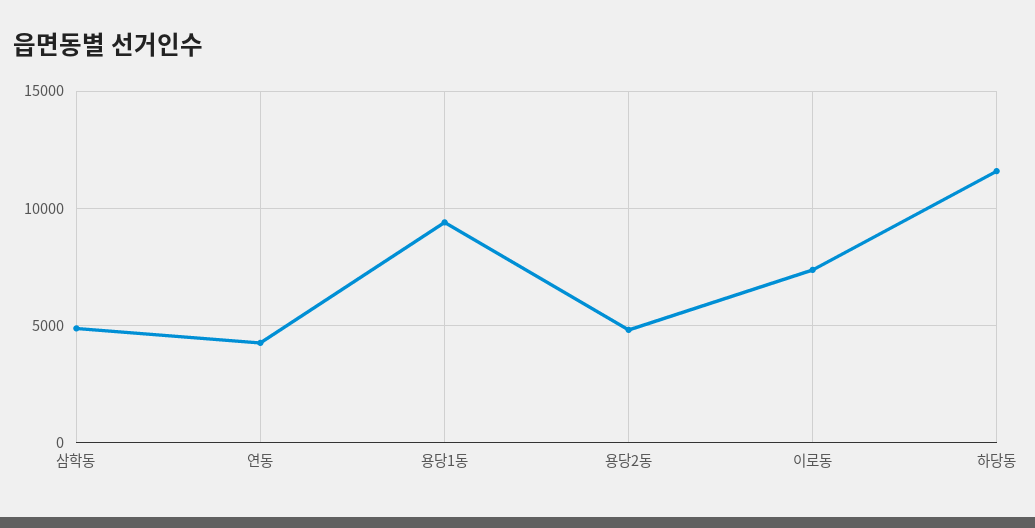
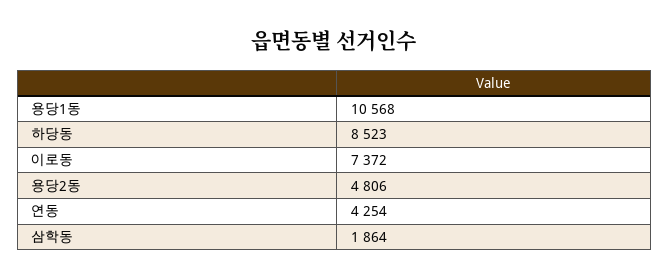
  {
-   "삼학동": 5000,
+   "삼학동": 1864,
    "연동": 4254,
-   "용당1동": 9500,
+   "용당1동": 10568,
    "용당2동": 4806,
    "이로동": 7372,
-   "하당동": 11500
+   "하당동": 8523
  }

